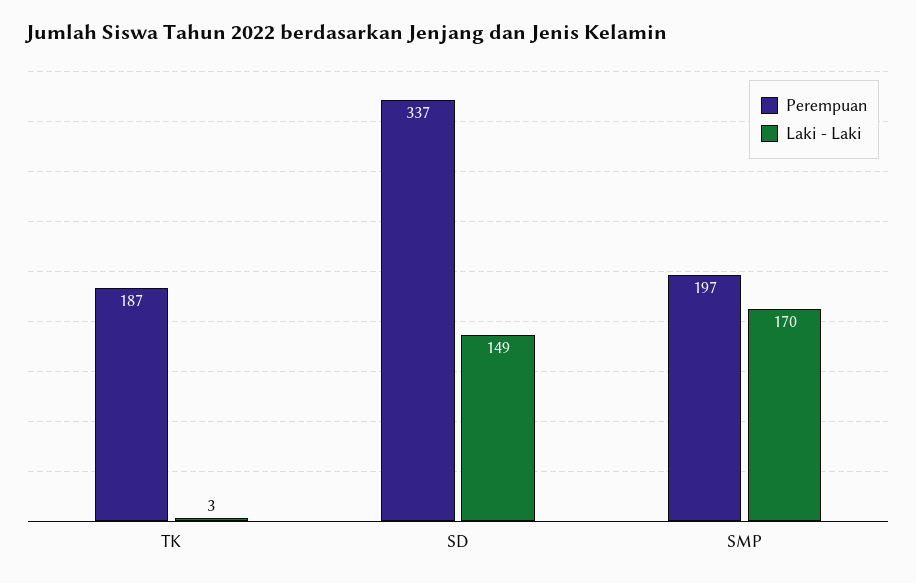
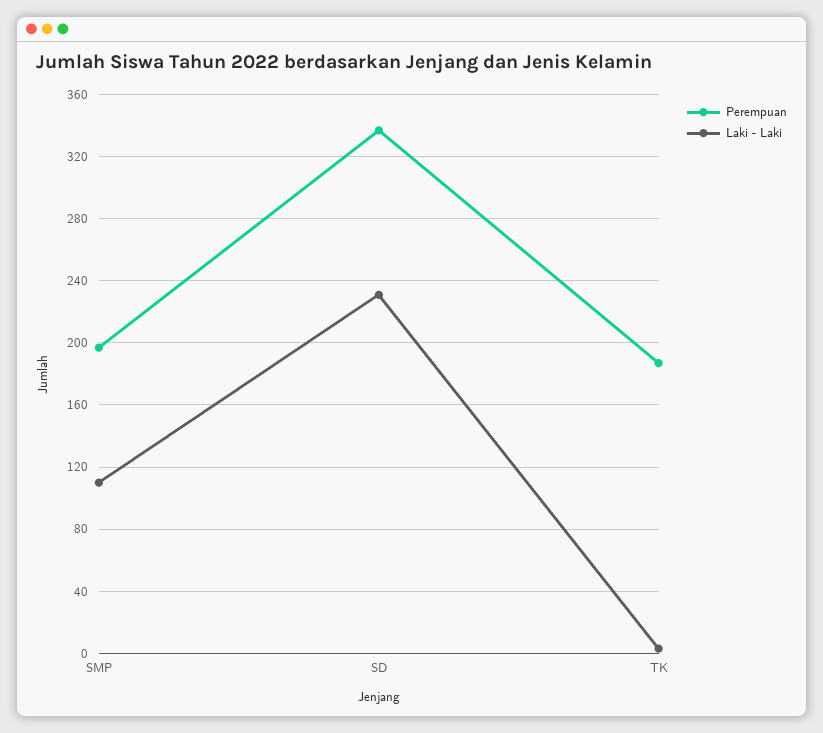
  {
    "Perempuan": {
      "TK": 187,
      "SD": 337,
      "SMP": 197
    },
    "Laki - Laki": {
      "TK": 3,
-     "SD": 149,
+     "SD": 230,
-     "SMP": 170
+     "SMP": 110
    }
  }

